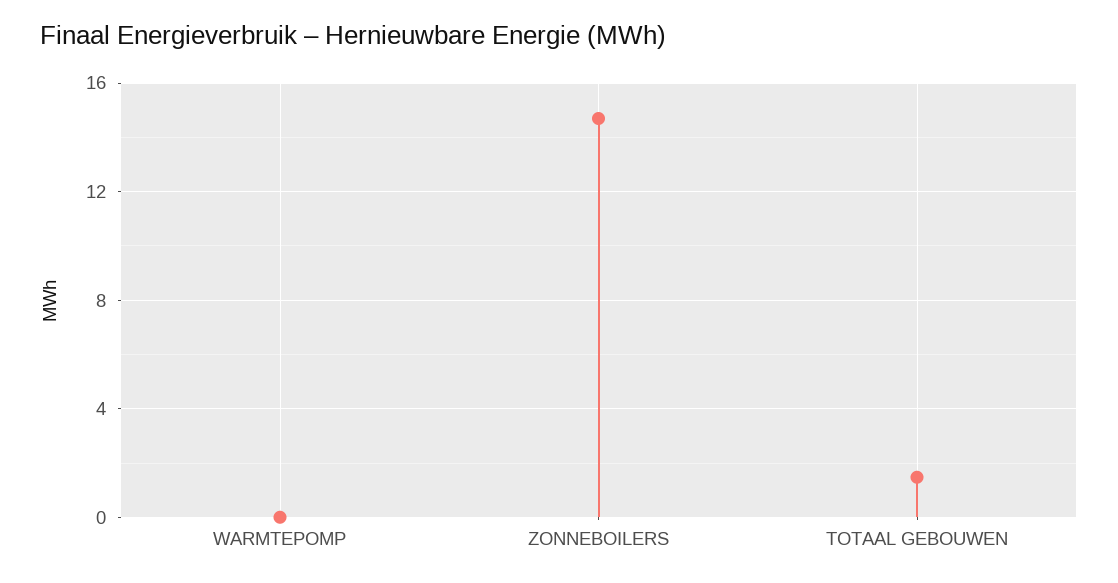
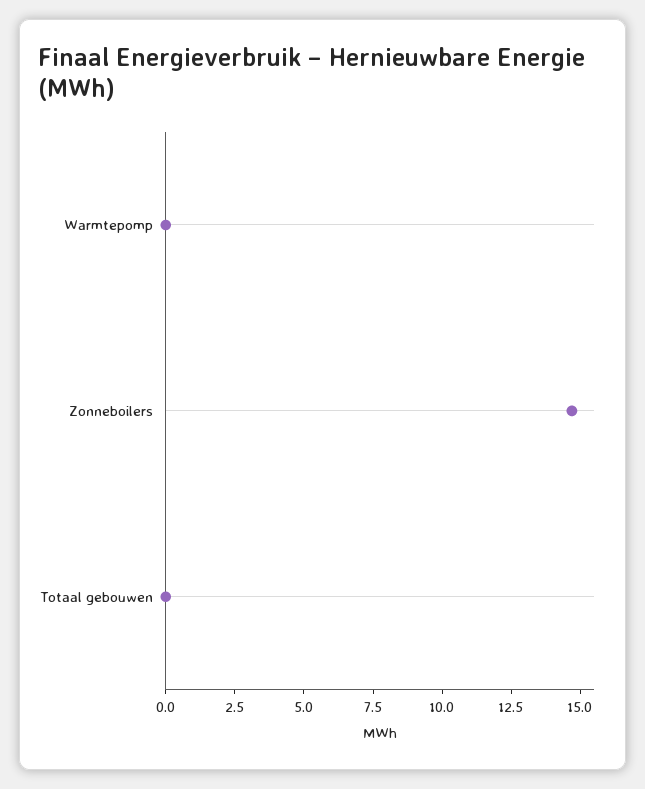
  {
    "WARMTEPOMP": 0,
    "ZONNEBOILERS": 14.5,
-   "TOTAAL GEBOUWEN": 1.5
+   "TOTAAL GEBOUWEN": 0
  }

